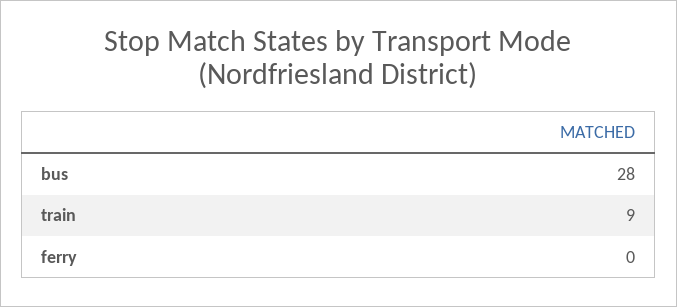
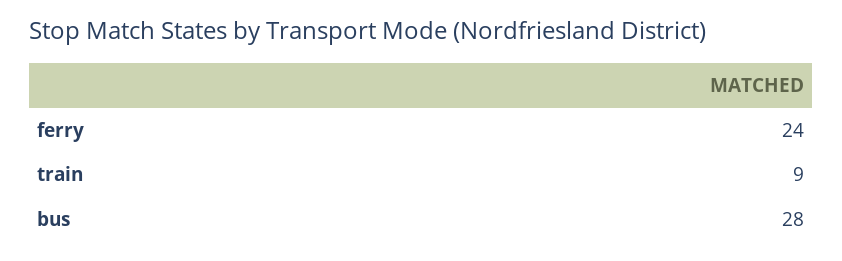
  {
    "bus": 28,
    "train": 9,
-   "ferry": 0
+   "ferry": 24
  }

